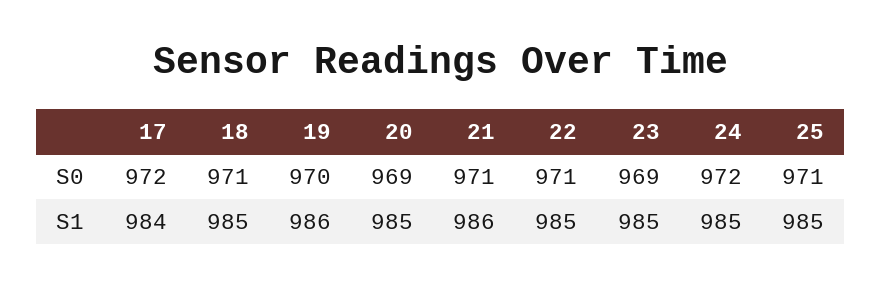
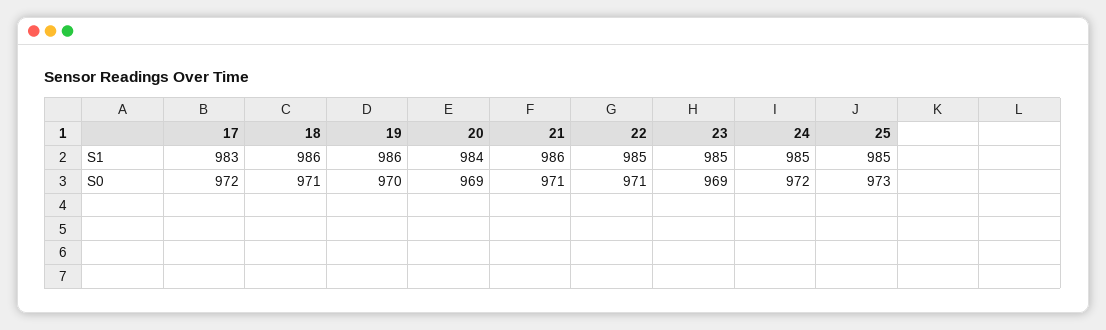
  {
    "17": {
      "S0": 972,
-     "S1": 984
+     "S1": 983
    },
    "18": {
      "S0": 971,
-     "S1": 985
+     "S1": 986
    },
    "19": {
      "S0": 970,
      "S1": 986
    },
    "20": {
      "S0": 969,
-     "S1": 985
+     "S1": 984
    },
    "21": {
      "S0": 971,
      "S1": 986
    },
    "22": {
      "S0": 971,
      "S1": 985
    },
    "23": {
      "S0": 969,
      "S1": 985
    },
    "24": {
      "S0": 972,
      "S1": 985
    },
    "25": {
-     "S0": 971,
+     "S0": 973,
      "S1": 985
    }
  }

